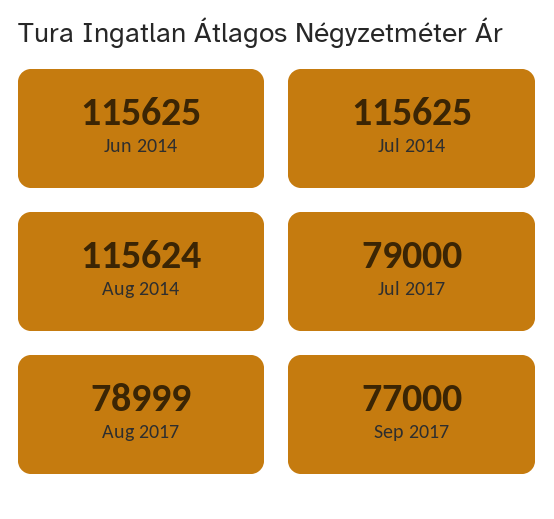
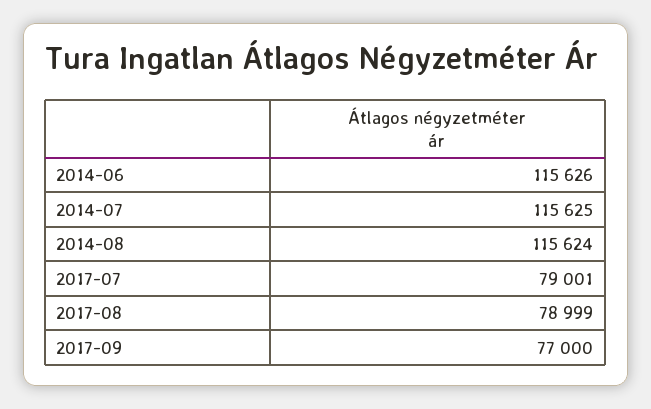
  {
-   "Jun 2014": 115625,
+   "Jun 2014": 115626,
    "Jul 2014": 115625,
    "Aug 2014": 115624,
-   "Jul 2017": 79000,
+   "Jul 2017": 79001,
    "Aug 2017": 78999,
    "Sep 2017": 77000
  }

